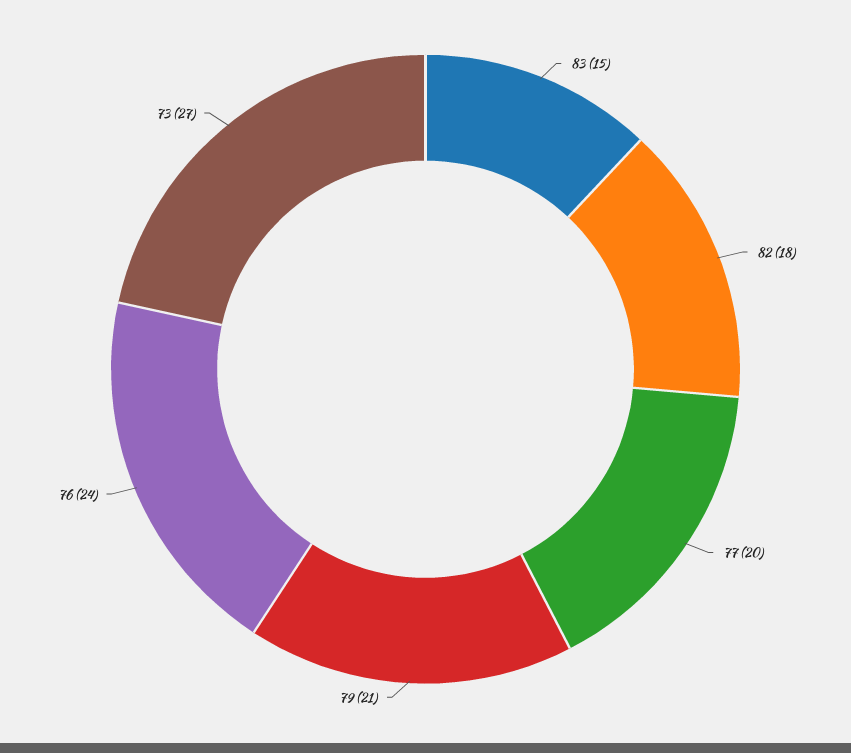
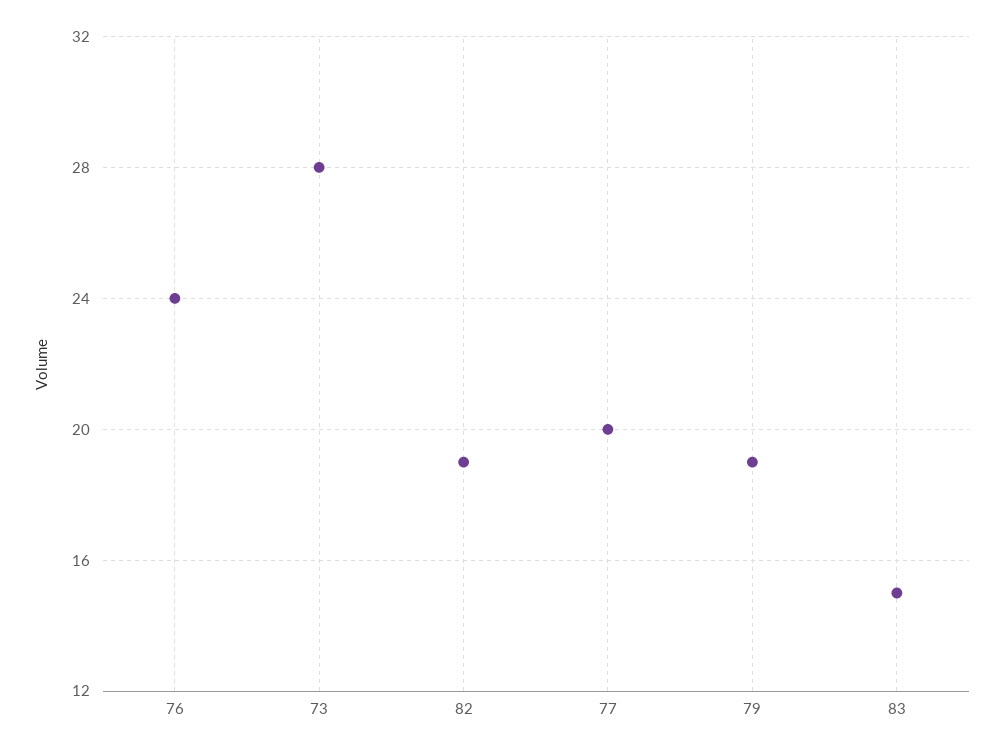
  {
    "83": 15,
-   "82": 18,
+   "82": 19,
    "77": 20,
-   "79": 21,
+   "79": 19,
    "76": 24,
-   "73": 27
+   "73": 28
  }

